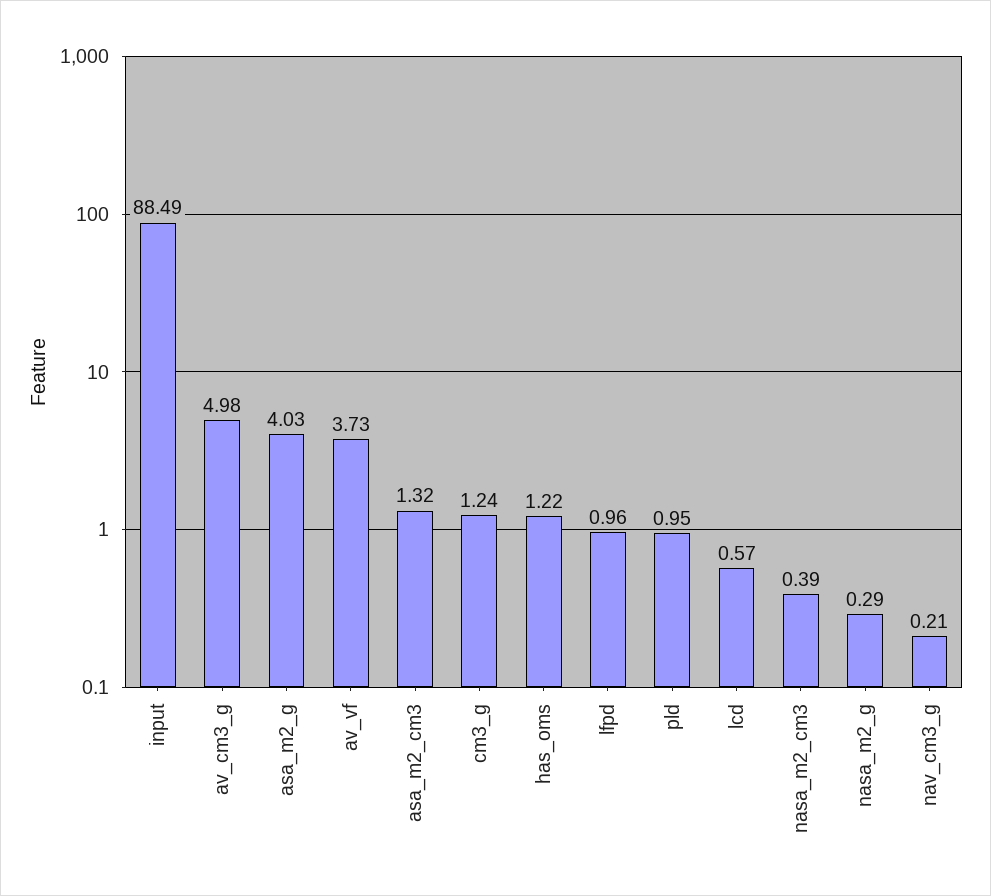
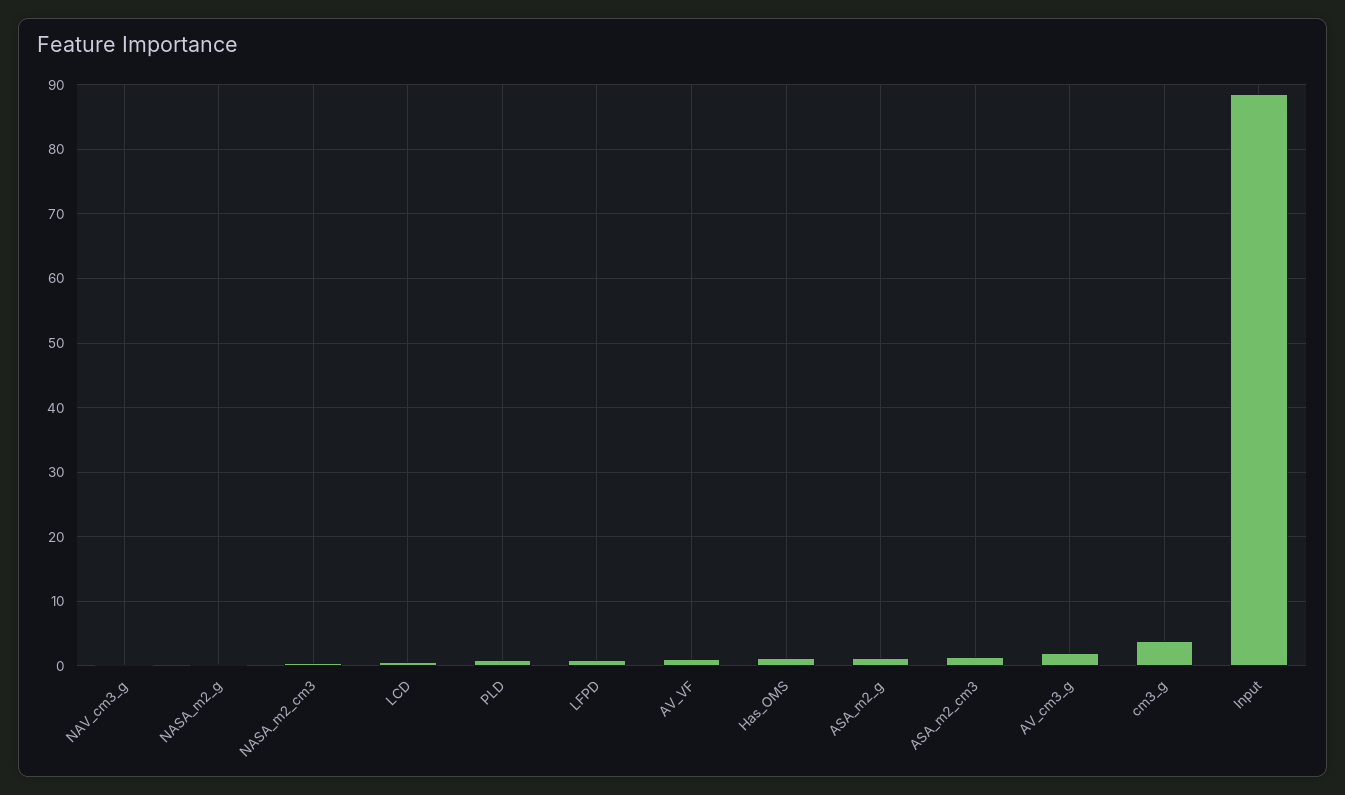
  {
    "input": 88.49,
-   "av_cm3_g": 4.98,
+   "av_cm3_g": 2,
-   "asa_m2_g": 4.03,
+   "asa_m2_g": 1,
-   "av_vf": 3.73,
+   "av_vf": 1,
    "asa_m2_cm3": 1.32,
-   "cm3_g": 1.24,
+   "cm3_g": 4,
    "has_oms": 1.22,
    "lfpd": 0.96,
    "pld": 0.95,
    "lcd": 0.57,
    "nasa_m2_cm3": 0.39,
    "nasa_m2_g": 0.29,
    "nav_cm3_g": 0.21
  }

